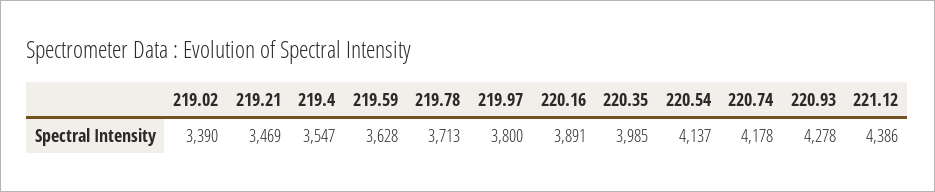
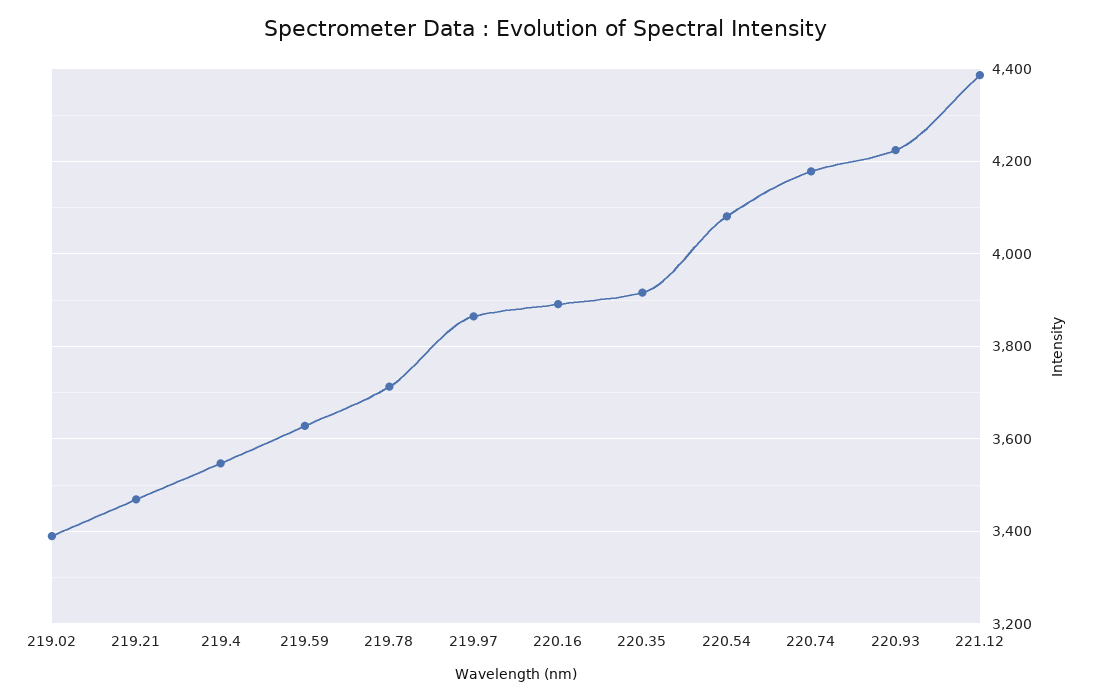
  {
    "219.02": 3390,
    "219.21": 3469,
    "219.4": 3547,
    "219.59": 3628,
    "219.78": 3713,
-   "219.97": 3800,
+   "219.97": 3860,
    "220.16": 3891,
-   "220.35": 3985,
+   "220.35": 3920,
-   "220.54": 4137,
+   "220.54": 4080,
    "220.74": 4178,
-   "220.93": 4278,
+   "220.93": 4220,
    "221.12": 4386
  }

